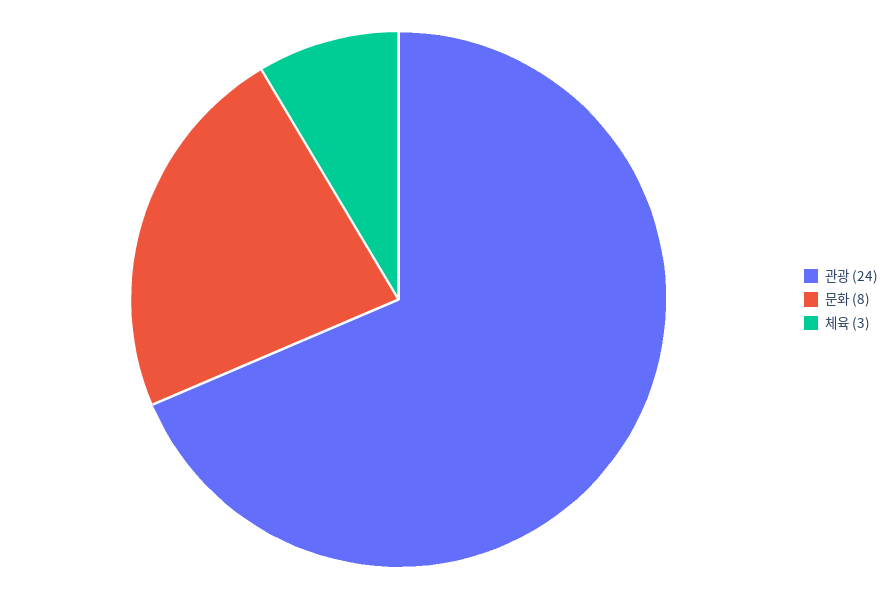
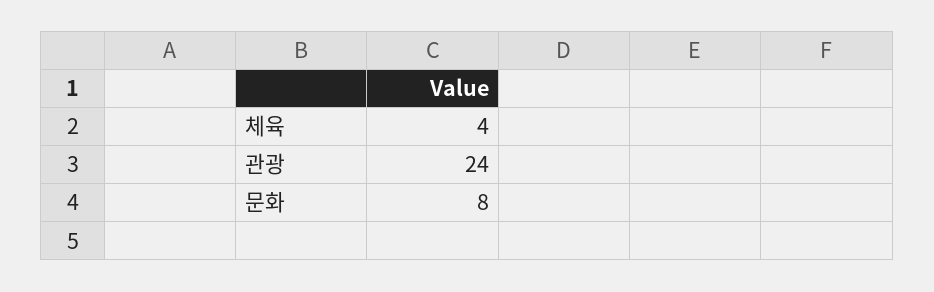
  {
    "관광": 24,
    "문화": 8,
-   "체육": 3
+   "체육": 4
  }

